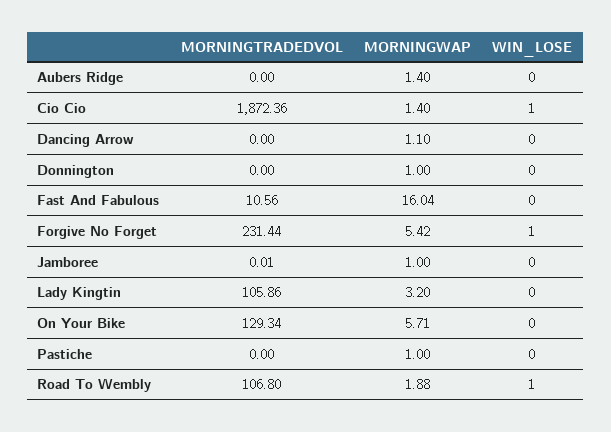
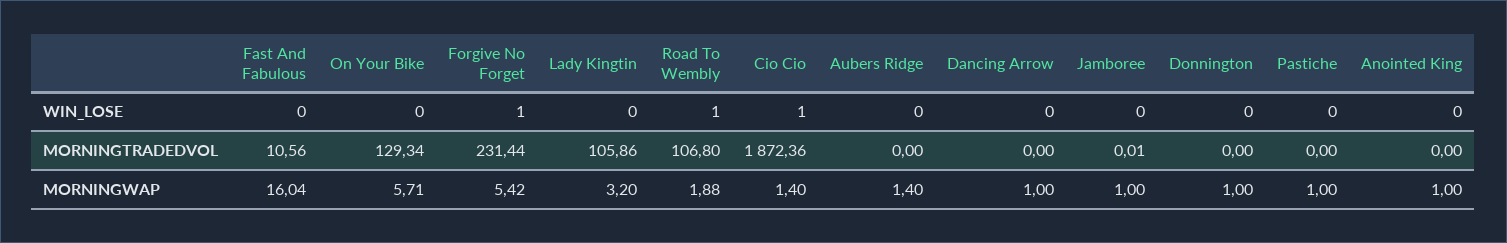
  {
    "MORNINGTRADEDVOL": {
      "Aubers Ridge": 0,
      "Cio Cio": 1872.36,
      "Dancing Arrow": 0,
      "Donnington": 0,
      "Fast And Fabulous": 10.56,
      "Forgive No Forget": 231.44,
      "Jamboree": 0.01,
      "Lady Kingtin": 105.86,
      "On Your Bike": 129.34,
      "Pastiche": 0,
-     "Road To Wembly": 106.8
+     "Road To Wembly": 106.8,
+     "Anointed King": 0
    },
    "MORNINGWAP": {
      "Aubers Ridge": 1.4,
      "Cio Cio": 1.4,
-     "Dancing Arrow": 1.1,
+     "Dancing Arrow": 1,
      "Donnington": 1,
      "Fast And Fabulous": 16.04,
      "Forgive No Forget": 5.42,
      "Jamboree": 1,
      "Lady Kingtin": 3.2,
      "On Your Bike": 5.71,
      "Pastiche": 1,
-     "Road To Wembly": 1.88
+     "Road To Wembly": 1.88,
+     "Anointed King": 1
    },
    "WIN_LOSE": {
      "Aubers Ridge": 0,
      "Cio Cio": 1,
      "Dancing Arrow": 0,
      "Donnington": 0,
      "Fast And Fabulous": 0,
      "Forgive No Forget": 1,
      "Jamboree": 0,
      "Lady Kingtin": 0,
      "On Your Bike": 0,
      "Pastiche": 0,
-     "Road To Wembly": 1
+     "Road To Wembly": 1,
+     "Anointed King": 0
    }
  }

